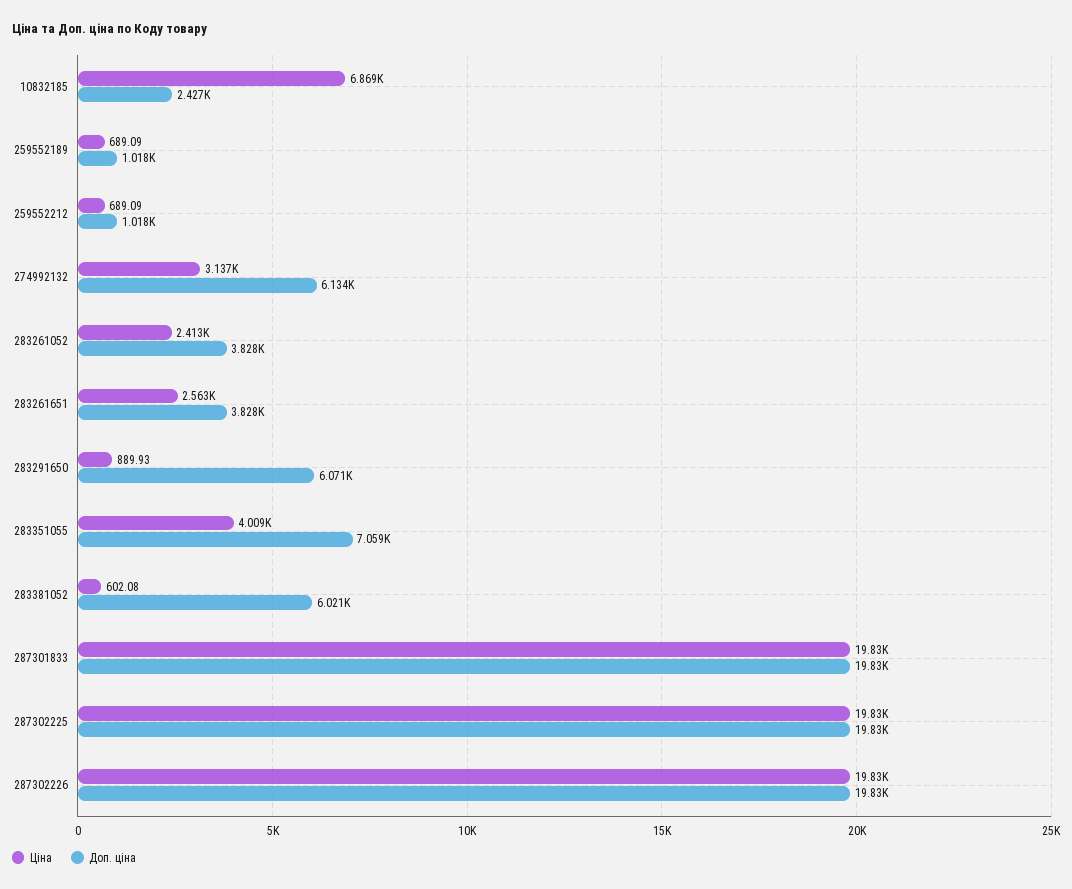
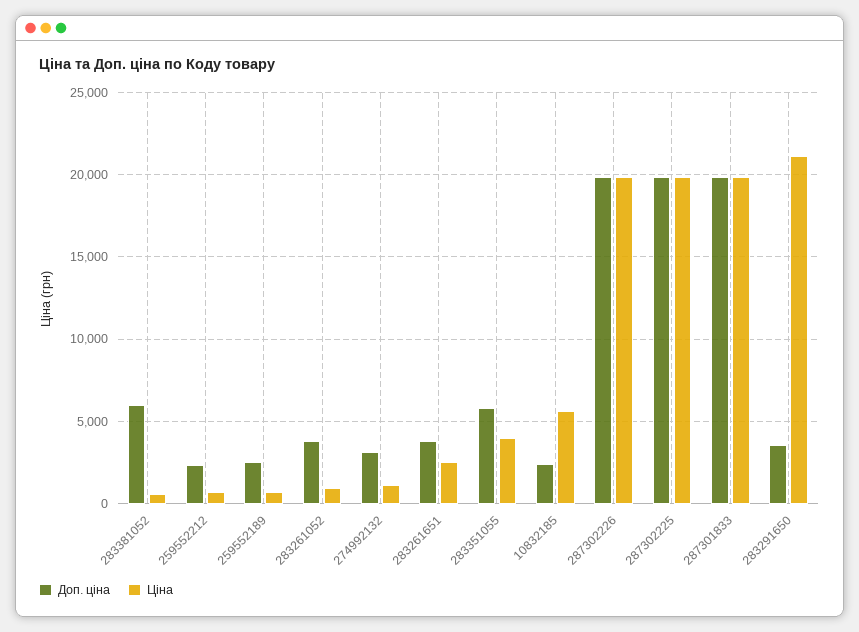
  {
    "Ціна": {
-     "10832185": 6869,
+     "10832185": 5500,
      "259552189": 689.09,
      "259552212": 689.09,
-     "274992132": 3137,
+     "274992132": 1000,
-     "283261052": 2413,
+     "283261052": 1000,
      "283261651": 2563,
-     "283291650": 889.93,
+     "283291650": 21000,
      "283351055": 4009,
      "283381052": 602.08,
      "287301833": 19830,
      "287302225": 19830,
      "287302226": 19830
    },
    "Доп. ціна": {
      "10832185": 2427,
-     "259552189": 1018,
+     "259552189": 2500,
-     "259552212": 1018,
+     "259552212": 2500,
-     "274992132": 6134,
+     "274992132": 3000,
      "283261052": 3828,
      "283261651": 3828,
-     "283291650": 6071,
+     "283291650": 3500,
-     "283351055": 7059,
+     "283351055": 6000,
      "283381052": 6021,
      "287301833": 19830,
      "287302225": 19830,
      "287302226": 19830
    }
  }

